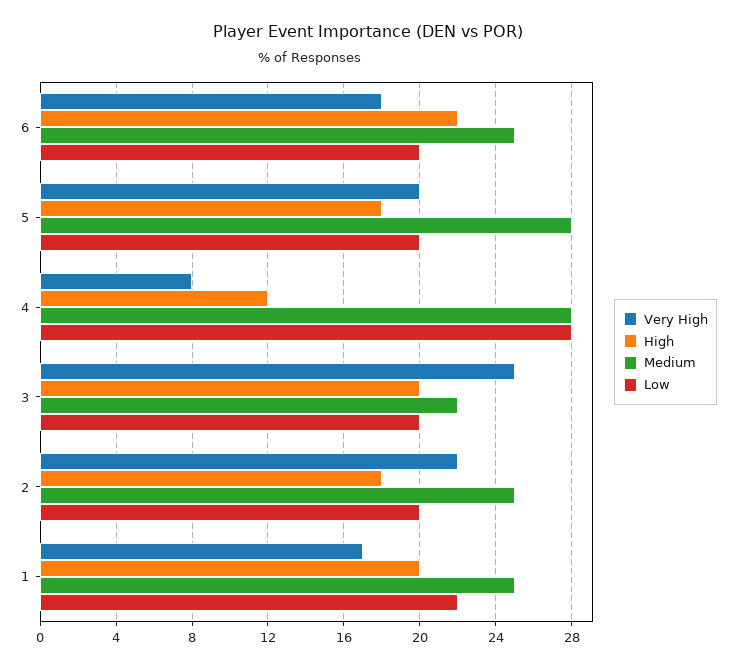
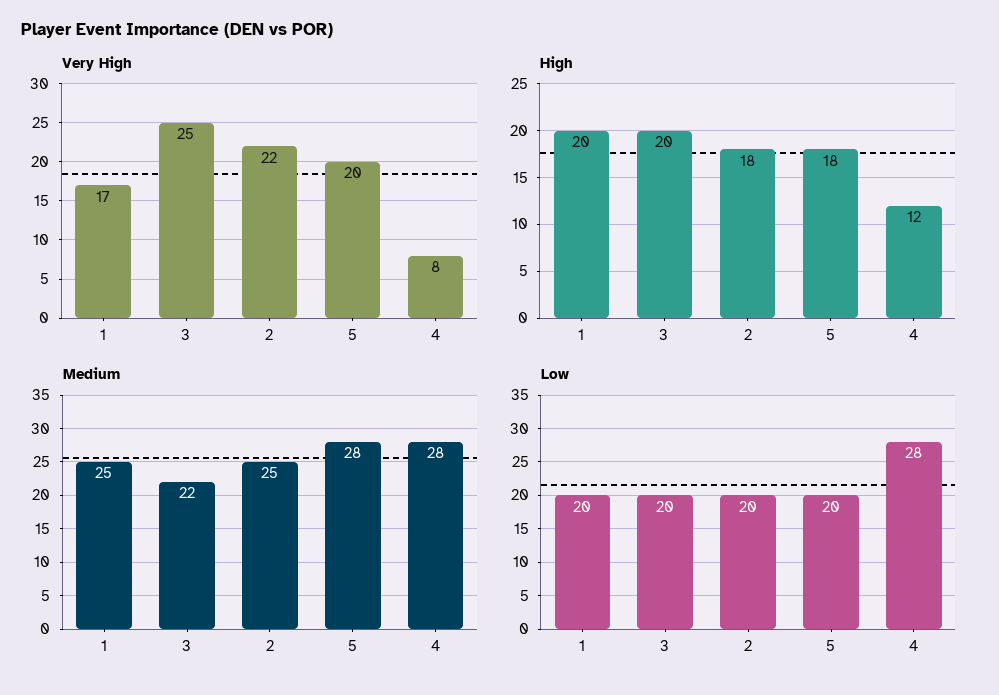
  {
    "Very High": {
-     "6": 18,
      "5": 20,
      "4": 8,
      "3": 25,
      "2": 22,
      "1": 17
    },
    "High": {
-     "6": 22,
      "5": 18,
      "4": 12,
      "3": 20,
      "2": 18,
      "1": 20
    },
    "Medium": {
-     "6": 25,
      "5": 28,
      "4": 28,
      "3": 22,
      "2": 25,
      "1": 25
    },
    "Low": {
-     "6": 20,
      "5": 20,
      "4": 28,
      "3": 20,
      "2": 20,
-     "1": 22
+     "1": 20
    }
  }

